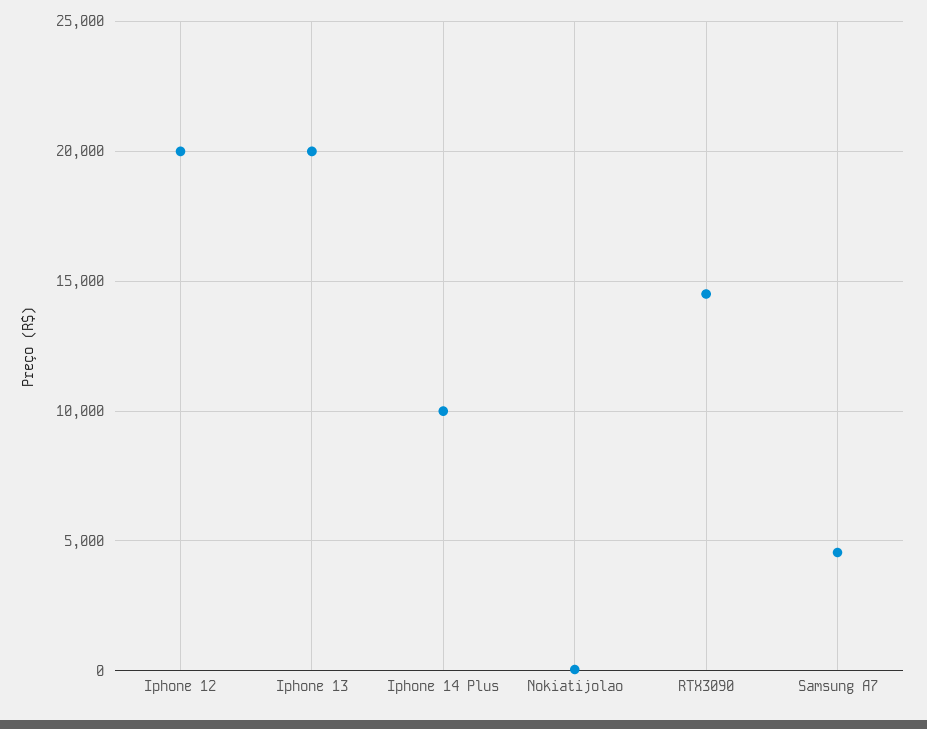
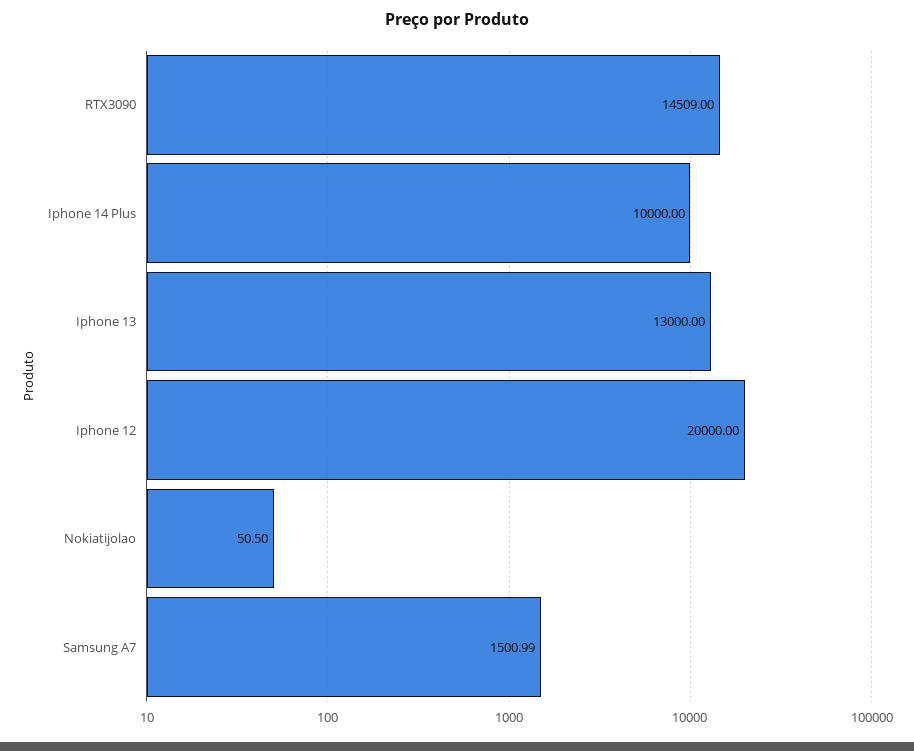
  {
    "Iphone 12": 20000,
-   "Iphone 13": 20000,
+   "Iphone 13": 13000,
    "Iphone 14 Plus": 10000,
    "Nokiatijolao": 50.5,
    "RTX3090": 14509,
-   "Samsung A7": 4500
+   "Samsung A7": 1500.99
  }

